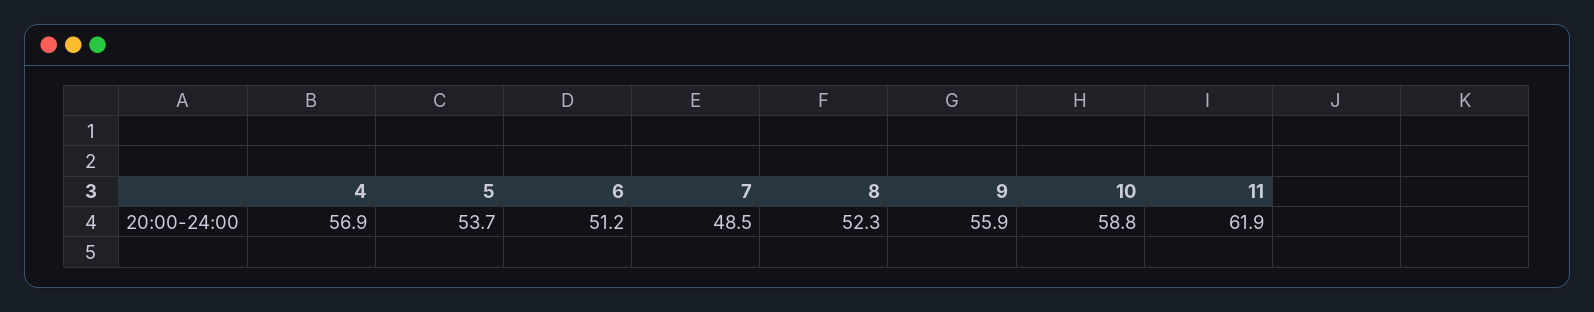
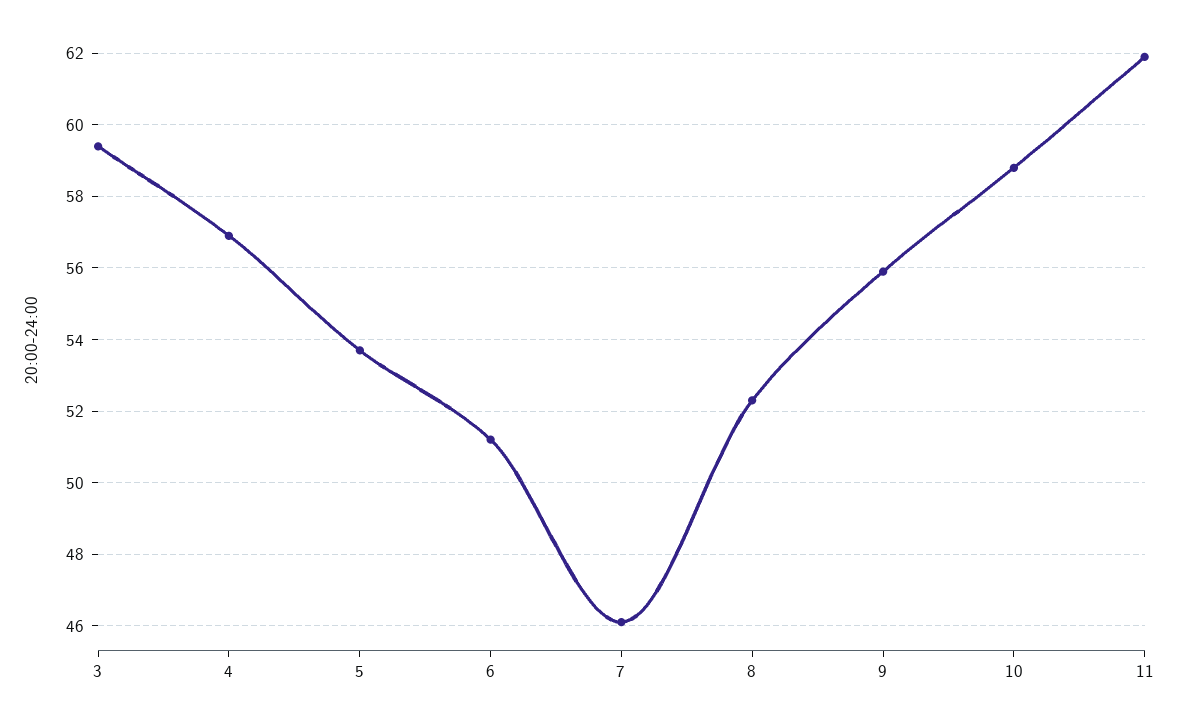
  {
    "4": 56.9,
    "5": 53.7,
    "6": 51.2,
-   "7": 48.5,
+   "7": 46,
    "8": 52.3,
    "9": 55.9,
    "10": 58.8,
-   "11": 61.9
+   "11": 61.9,
+   "3": 59.5
  }

